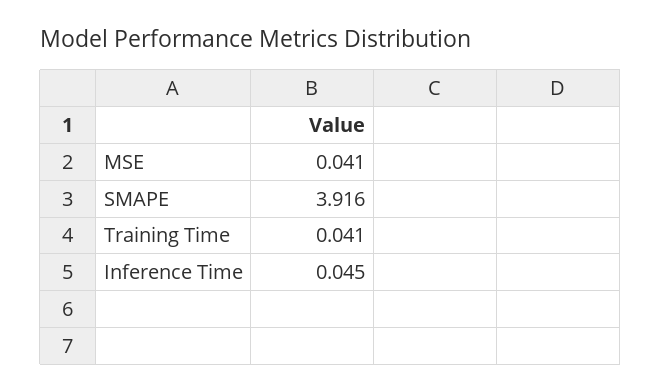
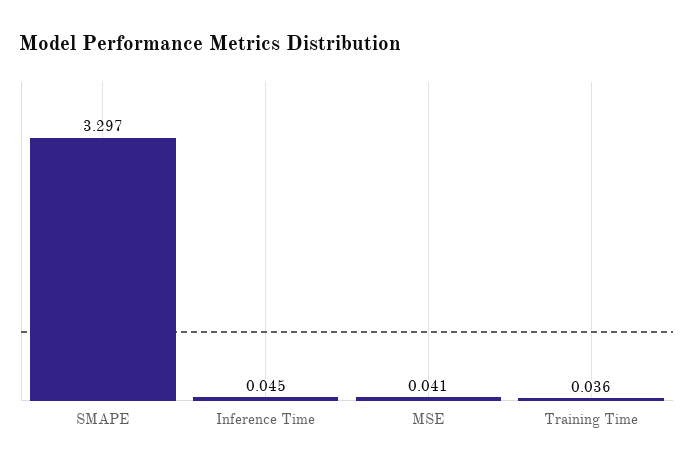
  {
    "MSE": 0.041,
-   "SMAPE": 3.916,
+   "SMAPE": 3.297,
-   "Training Time": 0.041,
+   "Training Time": 0.036,
    "Inference Time": 0.045
  }

